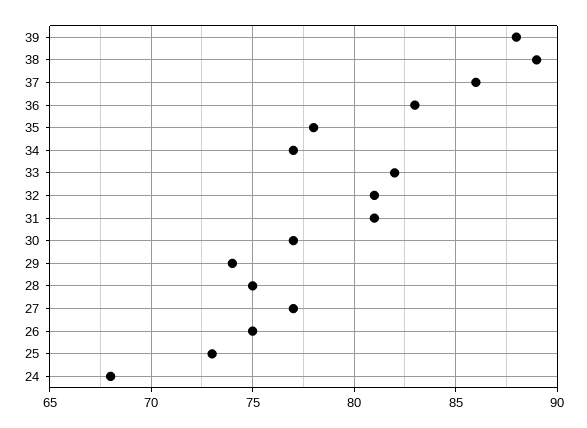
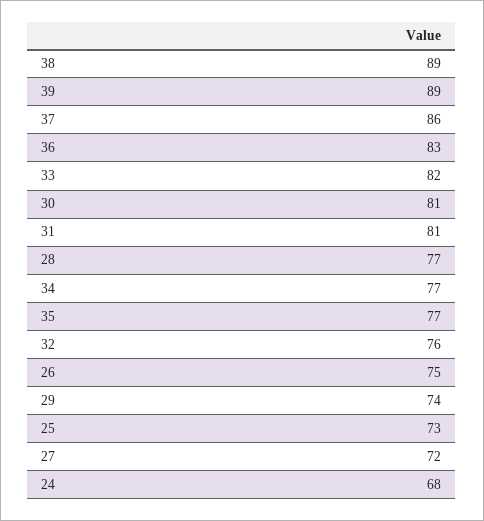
  {
-   "39": 88,
+   "39": 89,
    "38": 89,
    "37": 86,
    "36": 83,
-   "35": 78,
+   "35": 77,
    "34": 77,
    "33": 82,
-   "32": 81,
+   "32": 76,
    "31": 81,
-   "30": 77,
+   "30": 81,
    "29": 74,
-   "28": 75,
+   "28": 77,
-   "27": 77,
+   "27": 72,
    "26": 75,
    "25": 73,
    "24": 68
  }

